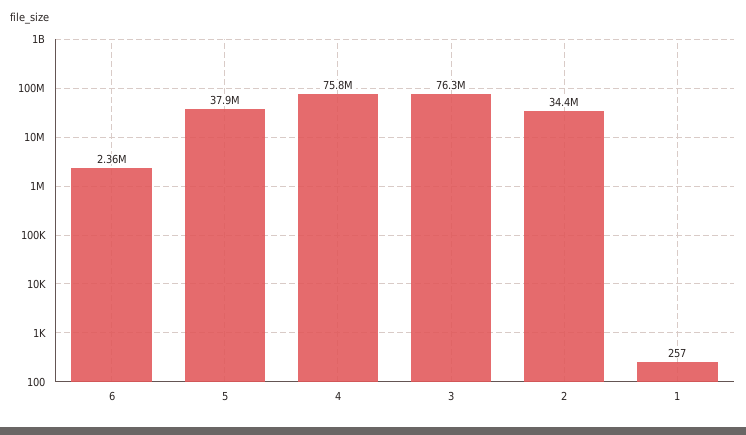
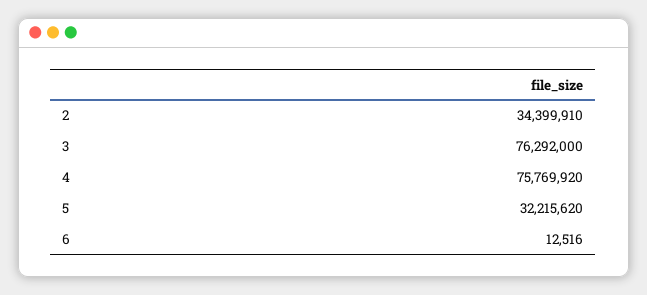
  {
-   "6": 2360000,
+   "6": 12516,
-   "5": 37900000,
+   "5": 32215620,
    "4": 75769920,
    "3": 76292000,
-   "2": 34399910,
+   "2": 34399910
-   "1": 257
  }

